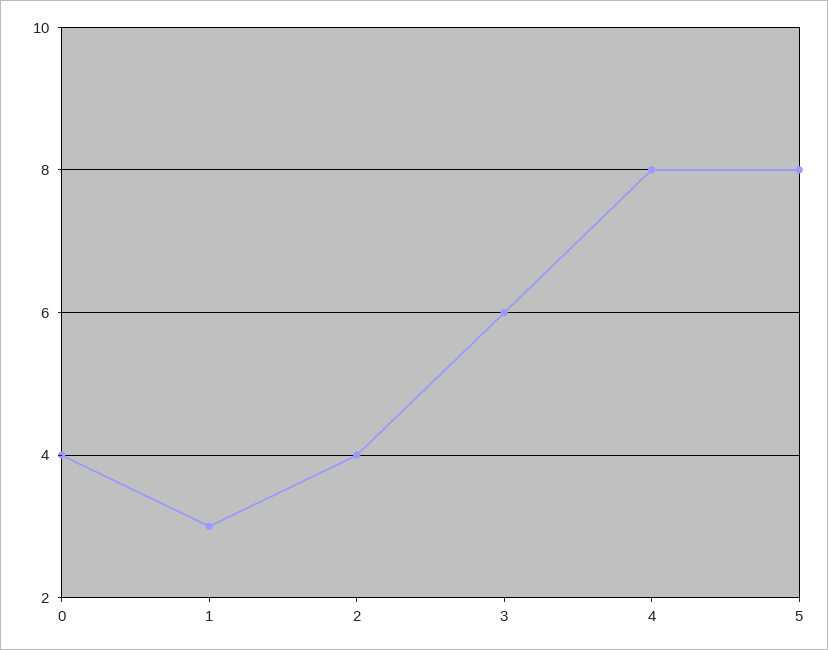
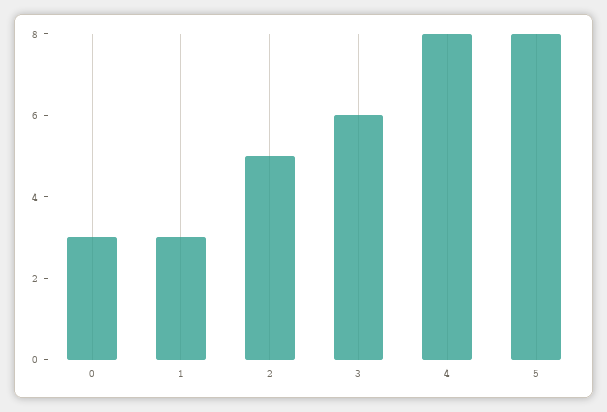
  {
-   "0": 4,
+   "0": 3,
    "1": 3,
-   "2": 4,
+   "2": 5,
    "3": 6,
    "4": 8,
    "5": 8
  }

